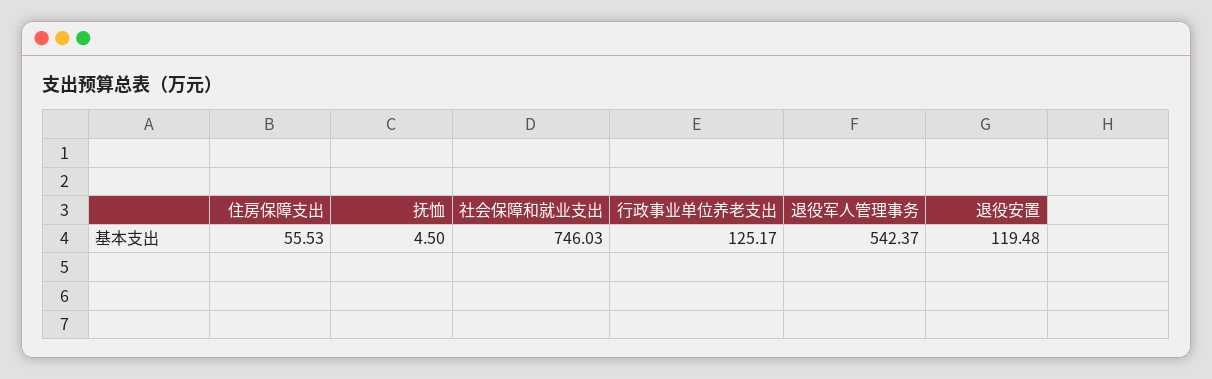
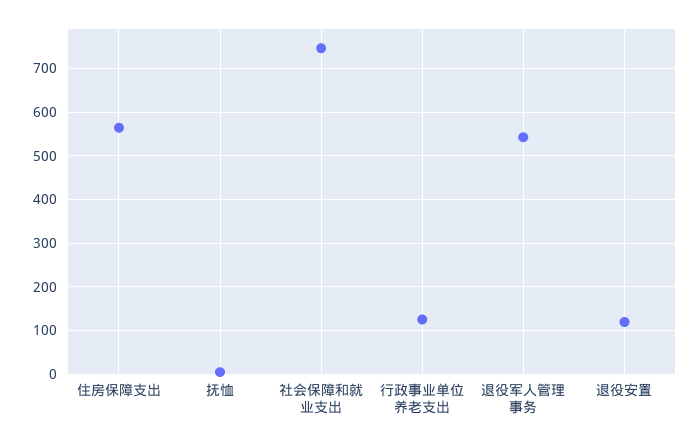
  {
-   "住房保障支出": 55.53,
+   "住房保障支出": 560,
    "抚恤": 4.5,
    "社会保障和就业支出": 746.03,
    "行政事业单位养老支出": 125.17,
    "退役军人管理事务": 542.37,
    "退役安置": 119.48
  }

